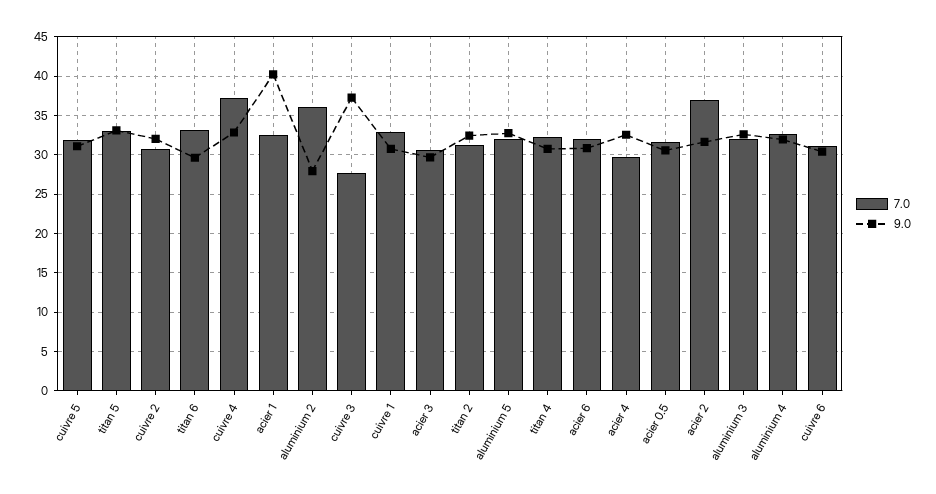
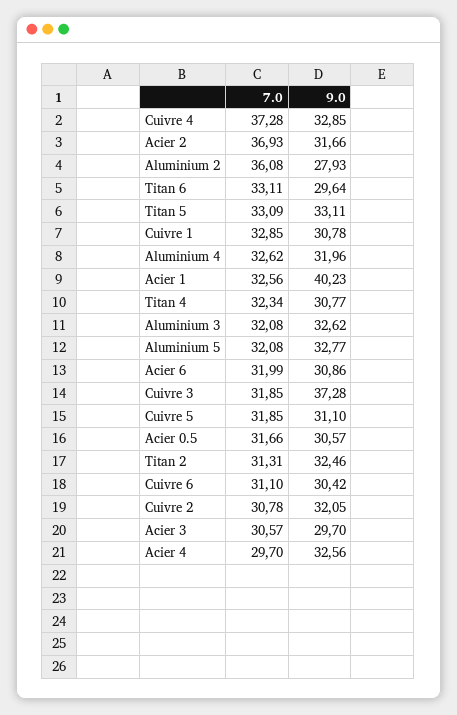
  {
    "7.0": {
      "cuivre 5": 31.85,
      "titan 5": 33.09,
      "cuivre 2": 30.78,
      "titan 6": 33.11,
      "cuivre 4": 37.28,
      "acier 1": 32.56,
      "aluminium 2": 36.08,
-     "cuivre 3": 28,
+     "cuivre 3": 31.85,
      "cuivre 1": 32.85,
      "acier 3": 30.57,
      "titan 2": 31.31,
      "aluminium 5": 32.08,
      "titan 4": 32.34,
      "acier 6": 31.99,
      "acier 4": 29.7,
      "acier 0.5": 31.66,
      "acier 2": 36.93,
      "aluminium 3": 32.08,
      "aluminium 4": 32.62,
      "cuivre 6": 31.1
    },
    "9.0": {
      "cuivre 5": 31.1,
      "titan 5": 33.11,
      "cuivre 2": 32.05,
      "titan 6": 29.64,
      "cuivre 4": 32.85,
      "acier 1": 40.23,
      "aluminium 2": 27.93,
      "cuivre 3": 37.28,
      "cuivre 1": 30.78,
      "acier 3": 29.7,
      "titan 2": 32.46,
      "aluminium 5": 32.77,
      "titan 4": 30.77,
      "acier 6": 30.86,
      "acier 4": 32.56,
      "acier 0.5": 30.57,
      "acier 2": 31.66,
      "aluminium 3": 32.62,
      "aluminium 4": 31.96,
      "cuivre 6": 30.42
    }
  }

